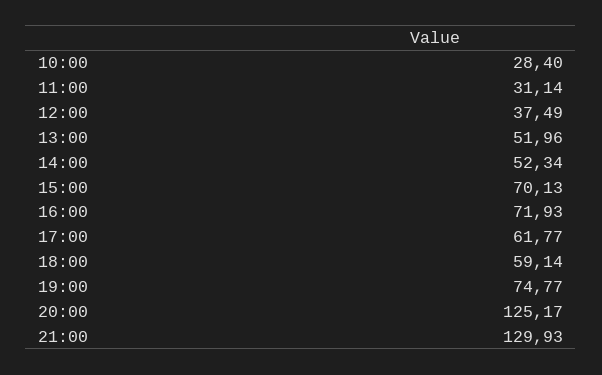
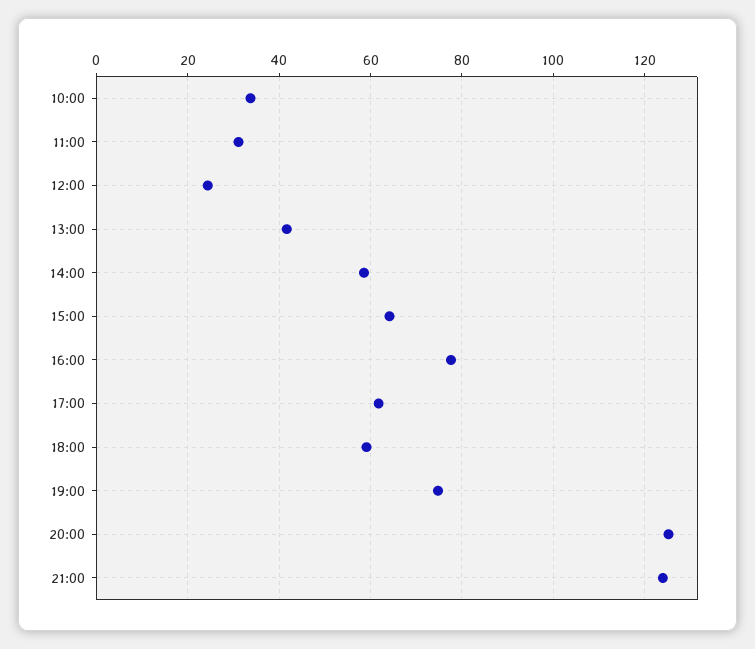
  {
-   "10:00": 28.4,
+   "10:00": 34,
    "11:00": 31.14,
-   "12:00": 37.49,
+   "12:00": 24,
-   "13:00": 51.96,
+   "13:00": 42,
-   "14:00": 52.34,
+   "14:00": 58,
-   "15:00": 70.13,
+   "15:00": 64,
-   "16:00": 71.93,
+   "16:00": 78,
    "17:00": 61.77,
    "18:00": 59.14,
    "19:00": 74.77,
    "20:00": 125.17,
-   "21:00": 129.93
+   "21:00": 124
  }

